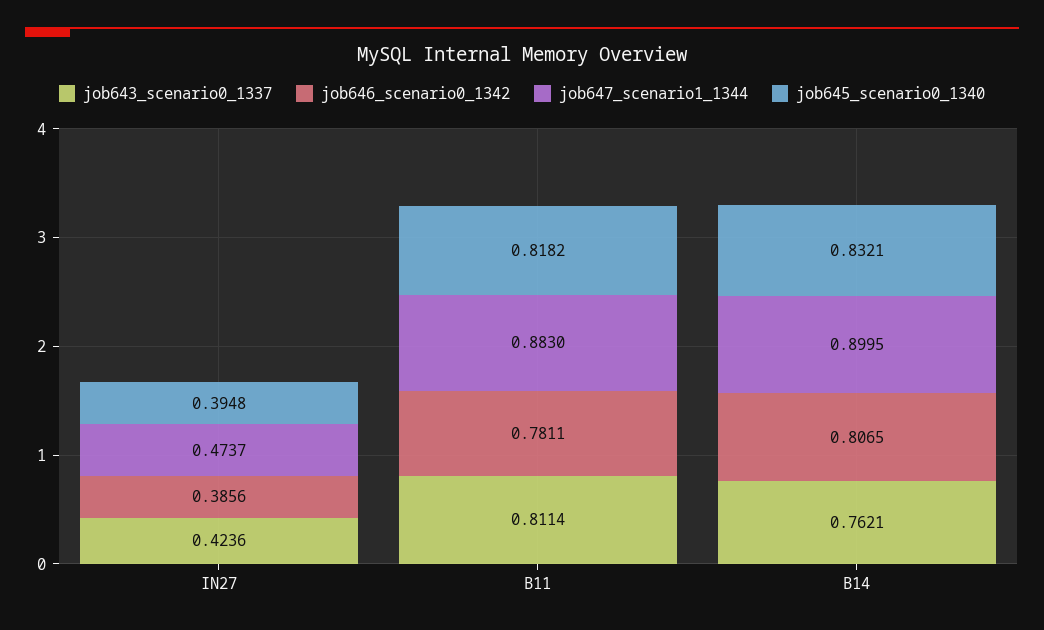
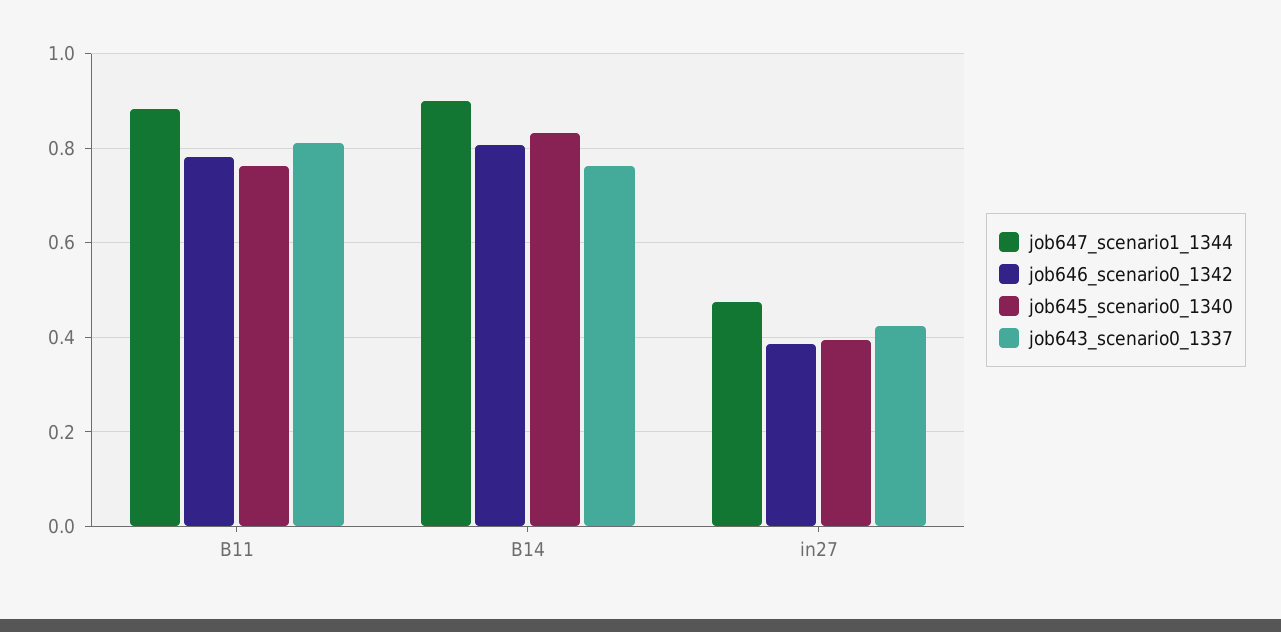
  {
    "job643_scenario0_1337": {
      "IN27": 0.4236,
      "B11": 0.8114,
      "B14": 0.7621
    },
    "job646_scenario0_1342": {
      "IN27": 0.3856,
      "B11": 0.7811,
      "B14": 0.8065
    },
    "job647_scenario1_1344": {
      "IN27": 0.4737,
      "B11": 0.883,
      "B14": 0.8995
    },
    "job645_scenario0_1340": {
      "IN27": 0.3948,
-     "B11": 0.8182,
+     "B11": 0.76,
      "B14": 0.8321
    }
  }

